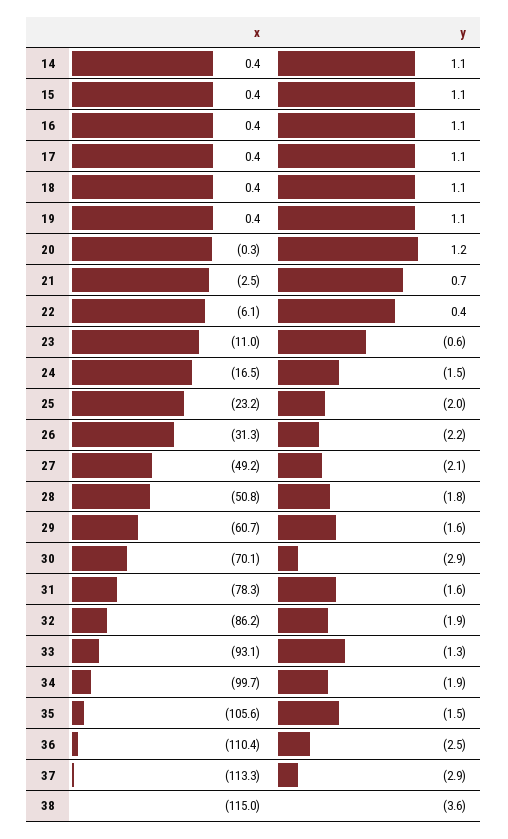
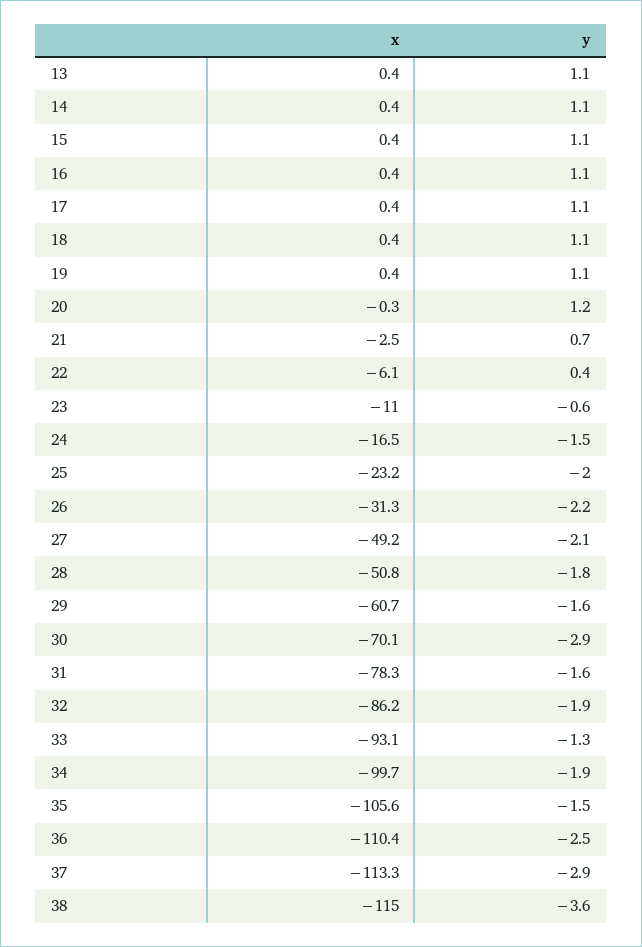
  {
    "x": {
      "14": 0.4,
      "15": 0.4,
      "16": 0.4,
      "17": 0.4,
      "18": 0.4,
      "19": 0.4,
      "20": -0.3,
      "21": -2.5,
      "22": -6.1,
      "23": -11,
      "24": -16.5,
      "25": -23.2,
      "26": -31.3,
      "27": -49.2,
      "28": -50.8,
      "29": -60.7,
      "30": -70.1,
      "31": -78.3,
      "32": -86.2,
      "33": -93.1,
      "34": -99.7,
      "35": -105.6,
      "36": -110.4,
      "37": -113.3,
-     "38": -115
+     "38": -115,
+     "13": 0.4
    },
    "y": {
      "14": 1.1,
      "15": 1.1,
      "16": 1.1,
      "17": 1.1,
      "18": 1.1,
      "19": 1.1,
      "20": 1.2,
      "21": 0.7,
      "22": 0.4,
      "23": -0.6,
      "24": -1.5,
      "25": -2,
      "26": -2.2,
      "27": -2.1,
      "28": -1.8,
      "29": -1.6,
      "30": -2.9,
      "31": -1.6,
      "32": -1.9,
      "33": -1.3,
      "34": -1.9,
      "35": -1.5,
      "36": -2.5,
      "37": -2.9,
-     "38": -3.6
+     "38": -3.6,
+     "13": 1.1
    }
  }

